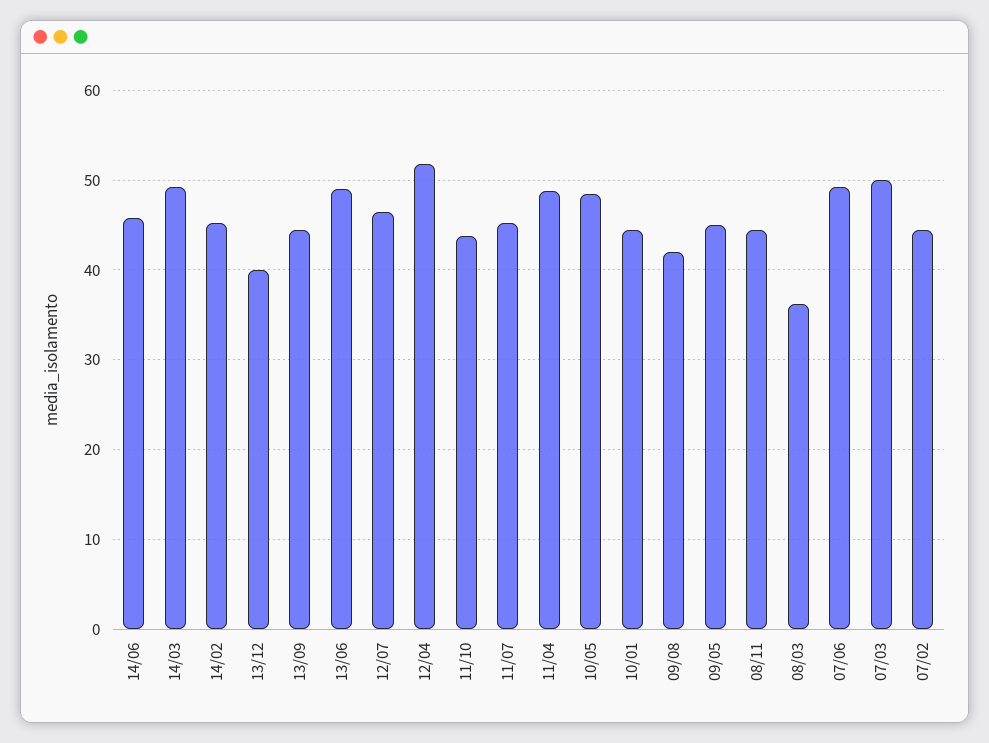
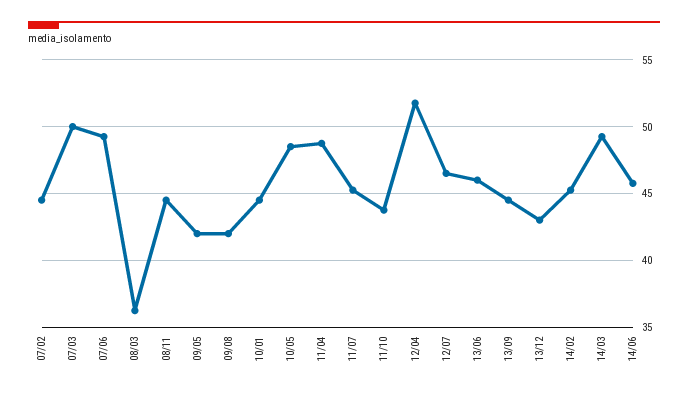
  {
    "14/06": 46,
    "14/03": 49.5,
    "14/02": 45.5,
-   "13/12": 40,
+   "13/12": 43,
    "13/09": 44.5,
-   "13/06": 49,
+   "13/06": 46,
    "12/07": 46.5,
    "12/04": 52,
    "11/10": 44,
    "11/07": 45.5,
    "11/04": 49,
    "10/05": 48.5,
    "10/01": 44.5,
    "09/08": 42,
-   "09/05": 45,
+   "09/05": 42,
    "08/11": 44.5,
    "08/03": 36.5,
    "07/06": 49.5,
    "07/03": 50,
    "07/02": 44.5
  }

